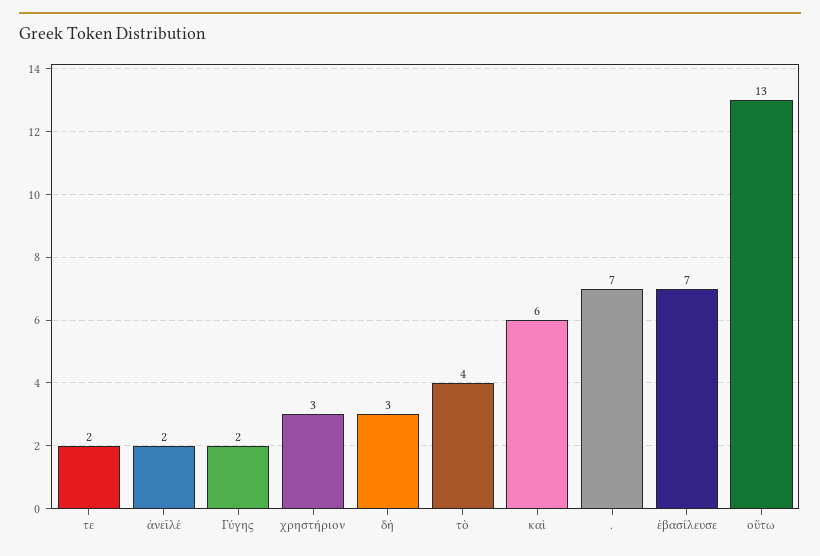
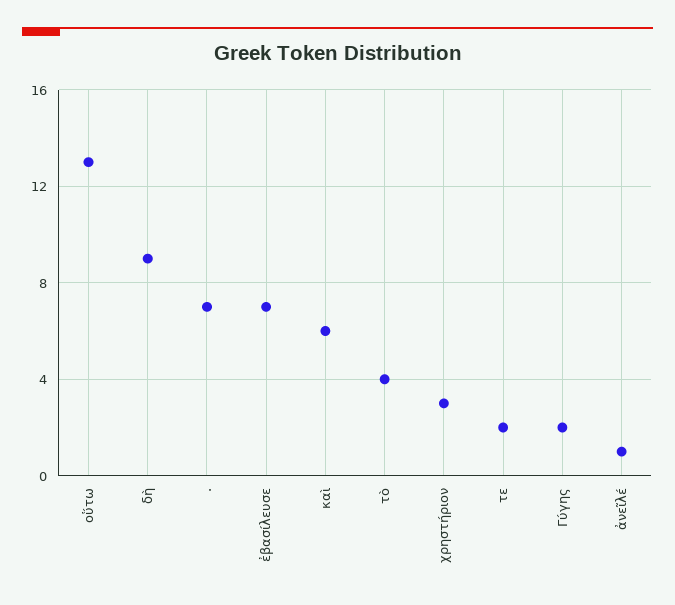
  {
    "τε": 2,
-   "ἀνεῖλέ": 2,
+   "ἀνεῖλέ": 1,
    "Γύγης": 2,
    "χρηστήριον": 3,
-   "δὴ": 3,
+   "δὴ": 9,
    "τὸ": 4,
    "καὶ": 6,
    ".": 7,
    "ἐβασίλευσε": 7,
    "οὕτω": 13
  }

